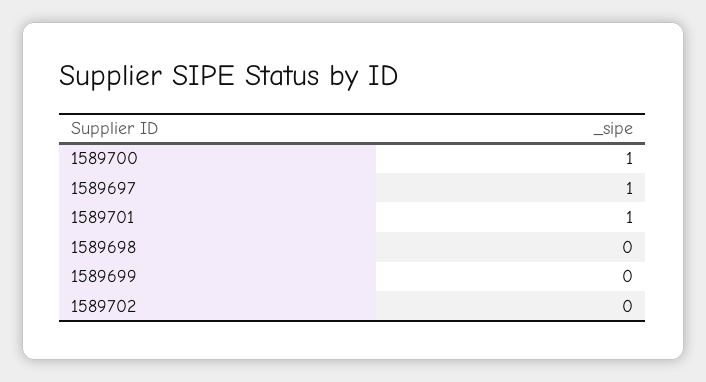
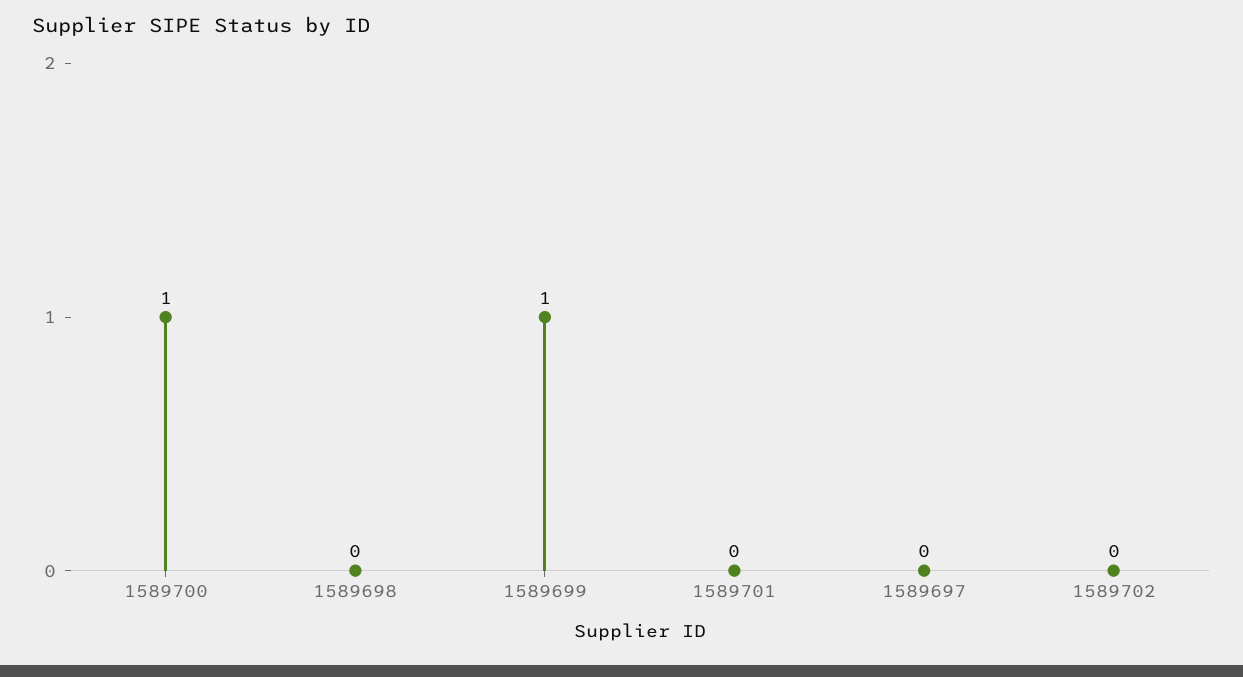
  {
    "1589700": 1,
-   "1589697": 1,
+   "1589697": 0,
-   "1589701": 1,
+   "1589701": 0,
    "1589698": 0,
-   "1589699": 0,
+   "1589699": 1,
    "1589702": 0
  }

